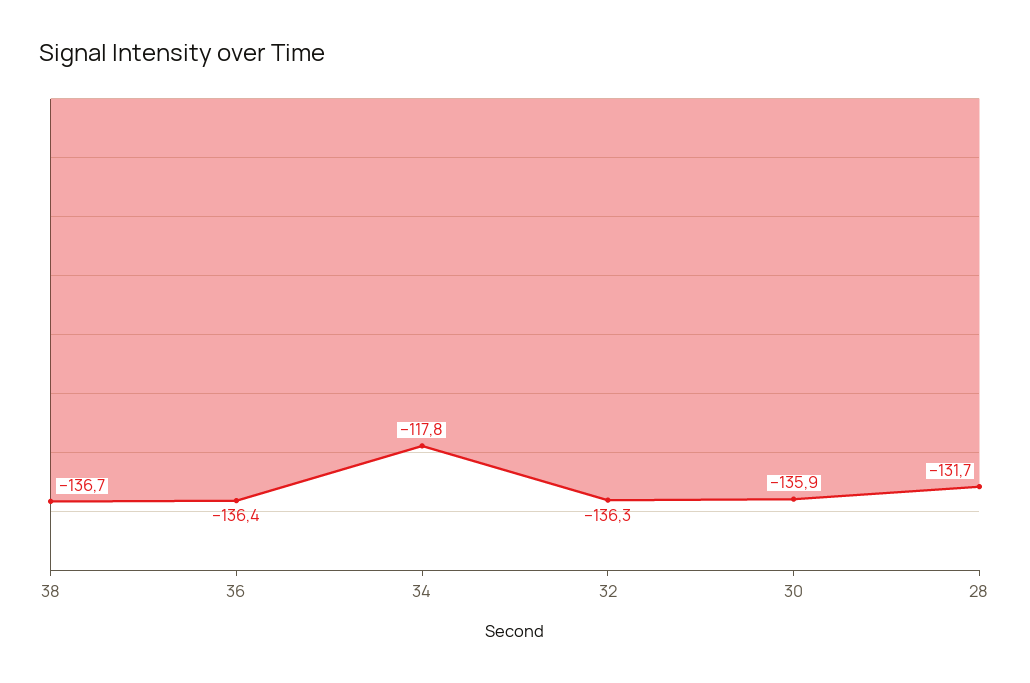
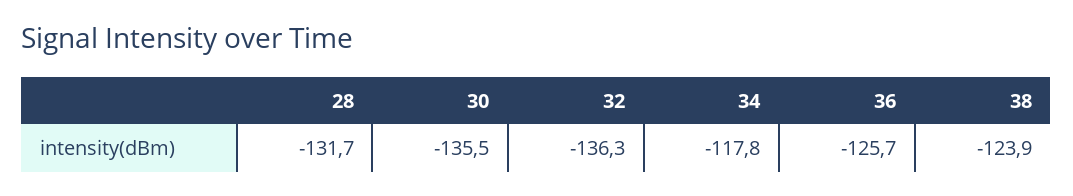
  {
-   "38": -136.7,
+   "38": -123.9,
-   "36": -136.4,
+   "36": -125.7,
    "34": -117.8,
    "32": -136.3,
-   "30": -135.9,
+   "30": -135.5,
    "28": -131.7
  }

